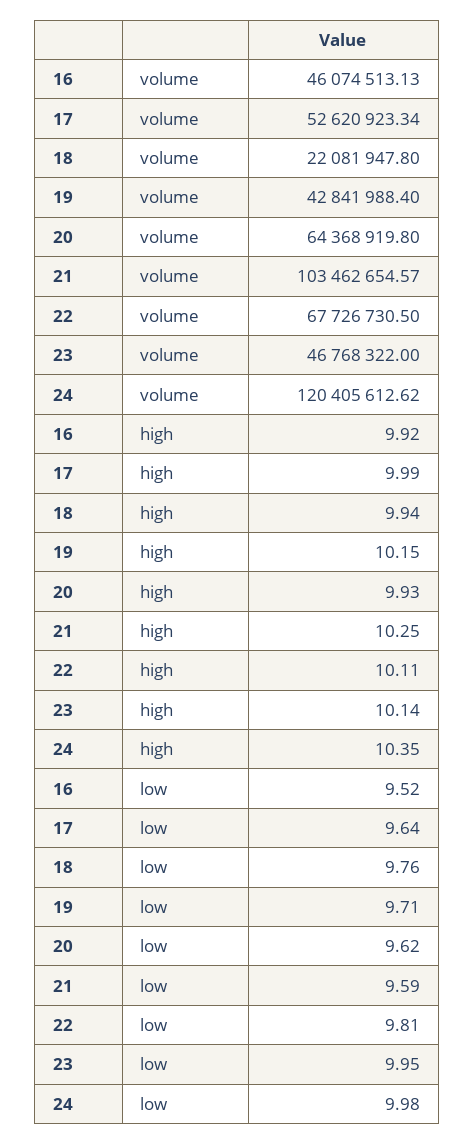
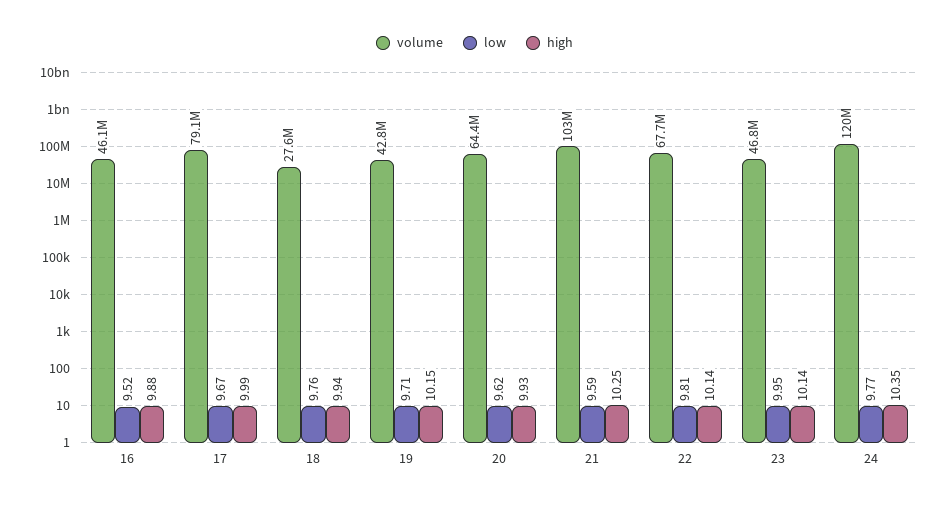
  {
    "volume": {
      "16": 46074513.13,
-     "17": 52620923.34,
+     "17": 79100000,
-     "18": 22081947.8,
+     "18": 27600000,
      "19": 42841988.4,
      "20": 64368919.8,
      "21": 103462654.57,
      "22": 67726730.5,
      "23": 46768322,
      "24": 120405612.62
    },
    "high": {
-     "16": 9.92,
+     "16": 9.88,
      "17": 9.99,
      "18": 9.94,
      "19": 10.15,
      "20": 9.93,
      "21": 10.25,
-     "22": 10.11,
+     "22": 10.14,
      "23": 10.14,
      "24": 10.35
    },
    "low": {
      "16": 9.52,
-     "17": 9.64,
+     "17": 9.67,
      "18": 9.76,
      "19": 9.71,
      "20": 9.62,
      "21": 9.59,
      "22": 9.81,
      "23": 9.95,
-     "24": 9.98
+     "24": 9.77
    }
  }

